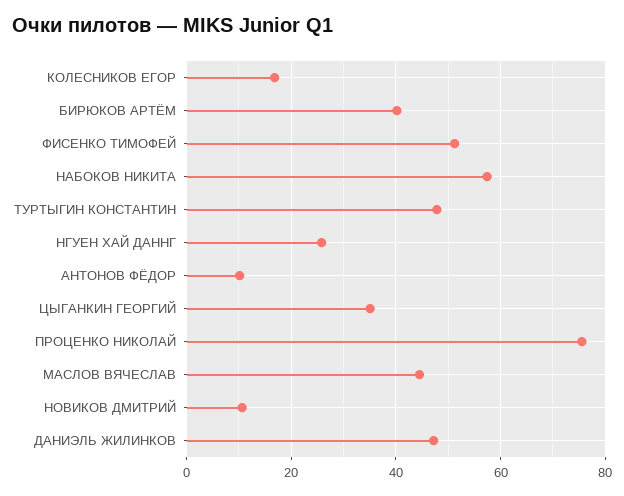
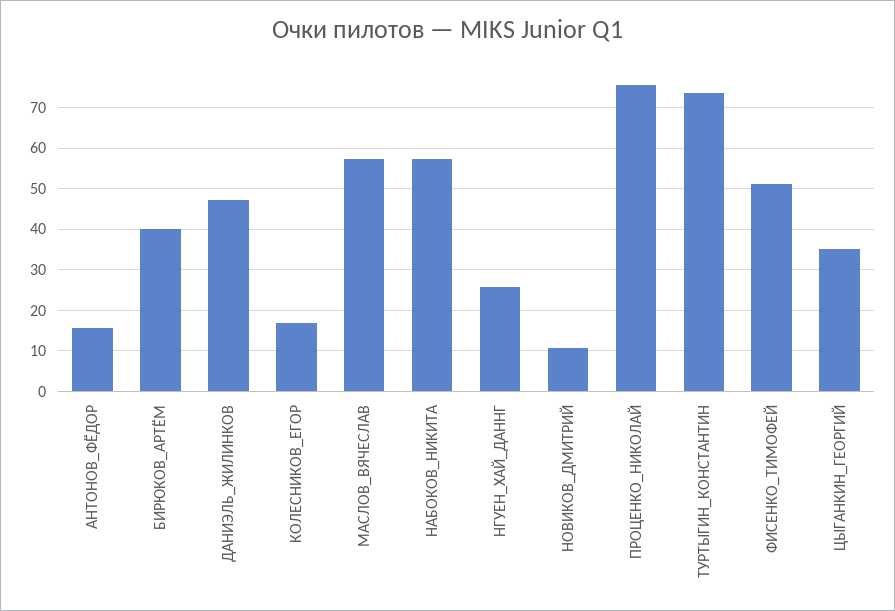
  {
    "КОЛЕСНИКОВ ЕГОР": 16,
    "БИРЮКОВ АРТЁМ": 40,
    "ФИСЕНКО ТИМОФЕЙ": 52,
    "НАБОКОВ НИКИТА": 58,
-   "ТУРТЫГИН КОНСТАНТИН": 48,
+   "ТУРТЫГИН КОНСТАНТИН": 74,
    "НГУЕН ХАЙ ДАННГ": 26,
-   "АНТОНОВ ФЁДОР": 10,
+   "АНТОНОВ ФЁДОР": 16,
    "ЦЫГАНКИН ГЕОРГИЙ": 36,
    "ПРОЦЕНКО НИКОЛАЙ": 76,
-   "МАСЛОВ ВЯЧЕСЛАВ": 44,
+   "МАСЛОВ ВЯЧЕСЛАВ": 58,
    "НОВИКОВ ДМИТРИЙ": 10,
    "ДАНИЭЛЬ ЖИЛИНКОВ": 48
  }

